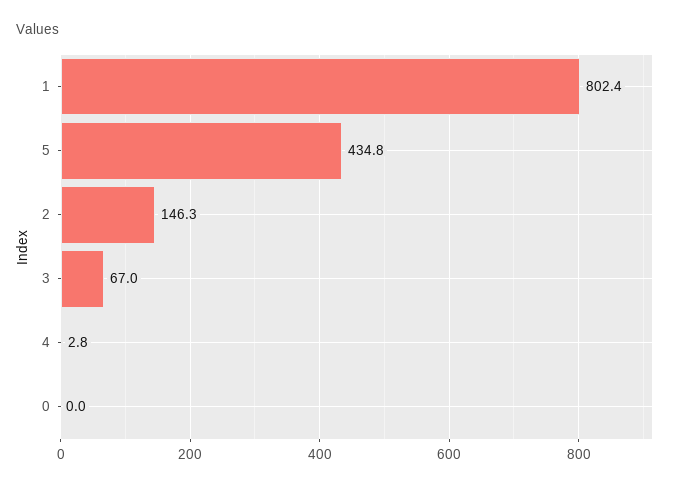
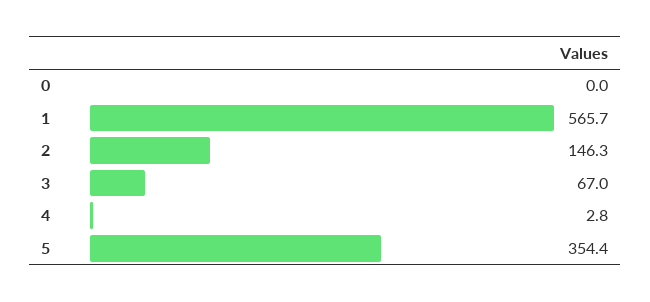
  {
-   "1": 802.4,
+   "1": 565.7,
-   "5": 434.8,
+   "5": 354.4,
    "2": 146.3,
    "3": 67,
    "4": 2.8,
    "0": 0
  }

